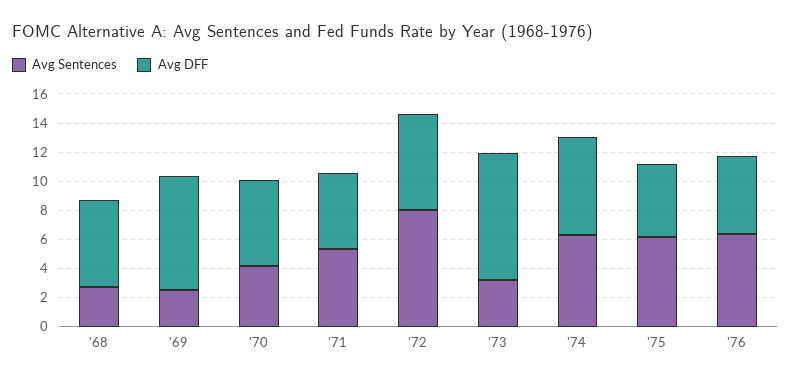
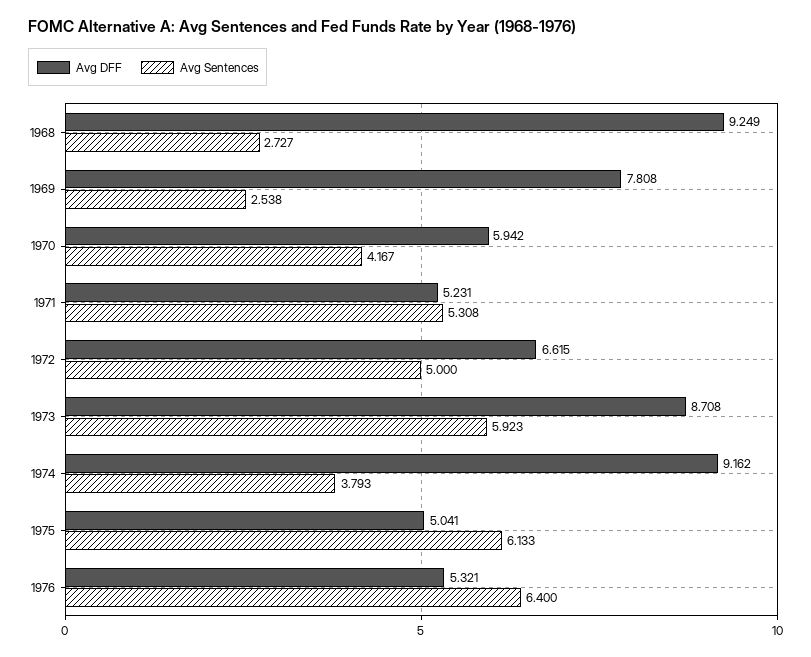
  {
    "Avg Sentences": {
      "'68": 2.727,
      "'69": 2.538,
      "'70": 4.167,
      "'71": 5.308,
-     "'72": 8,
+     "'72": 5,
-     "'73": 3,
+     "'73": 5.923,
-     "'74": 6,
+     "'74": 3.793,
      "'75": 6.133,
      "'76": 6.4
    },
    "Avg DFF": {
-     "'68": 6,
+     "'68": 9.249,
      "'69": 7.808,
      "'70": 5.942,
      "'71": 5.231,
      "'72": 6.615,
      "'73": 8.708,
-     "'74": 7,
+     "'74": 9.162,
      "'75": 5.041,
      "'76": 5.321
    }
  }

